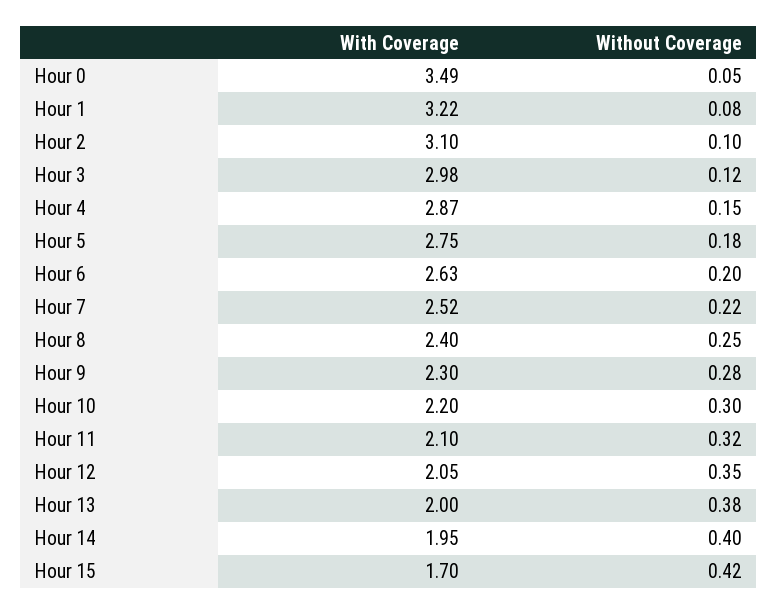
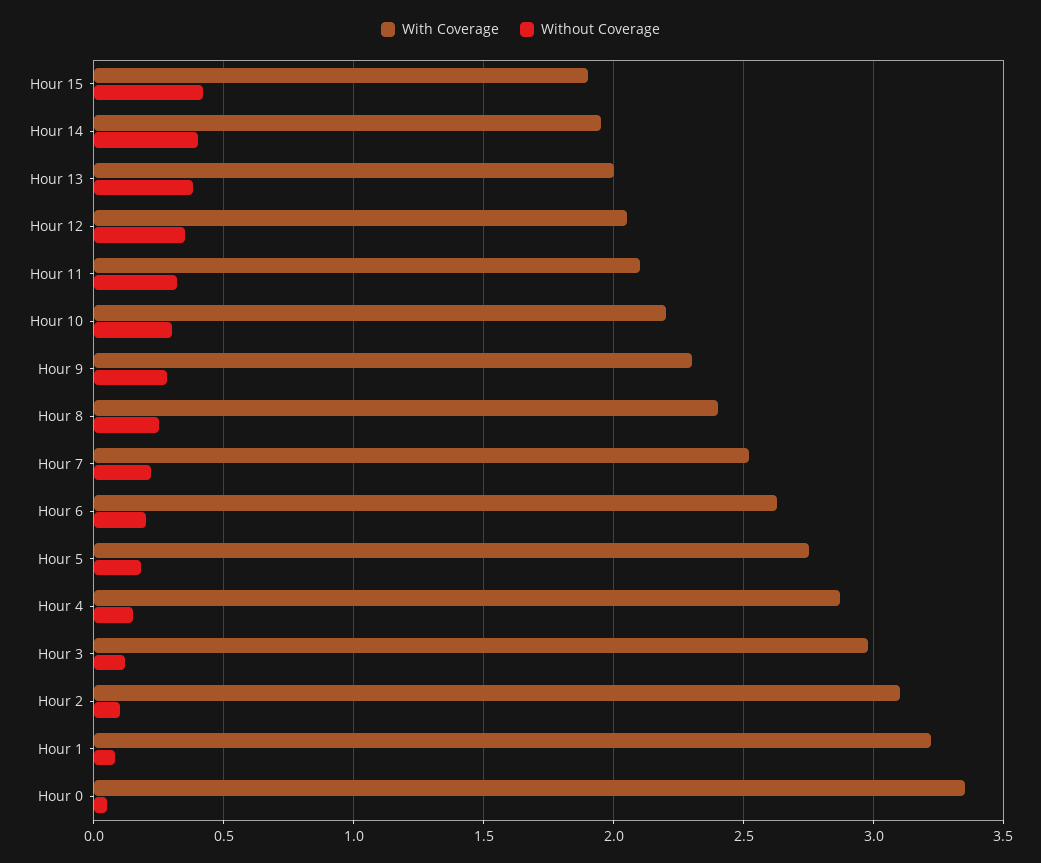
  {
    "With Coverage": {
-     "Hour 0": 3.49,
+     "Hour 0": 3.35,
      "Hour 1": 3.22,
      "Hour 2": 3.1,
      "Hour 3": 2.98,
      "Hour 4": 2.87,
      "Hour 5": 2.75,
      "Hour 6": 2.63,
      "Hour 7": 2.52,
      "Hour 8": 2.4,
      "Hour 9": 2.3,
      "Hour 10": 2.2,
      "Hour 11": 2.1,
      "Hour 12": 2.05,
      "Hour 13": 2,
      "Hour 14": 1.95,
-     "Hour 15": 1.7
+     "Hour 15": 1.9
    },
    "Without Coverage": {
      "Hour 0": 0.05,
      "Hour 1": 0.08,
      "Hour 2": 0.1,
      "Hour 3": 0.12,
      "Hour 4": 0.15,
      "Hour 5": 0.18,
      "Hour 6": 0.2,
      "Hour 7": 0.22,
      "Hour 8": 0.25,
      "Hour 9": 0.28,
      "Hour 10": 0.3,
      "Hour 11": 0.32,
      "Hour 12": 0.35,
      "Hour 13": 0.38,
      "Hour 14": 0.4,
      "Hour 15": 0.42
    }
  }

